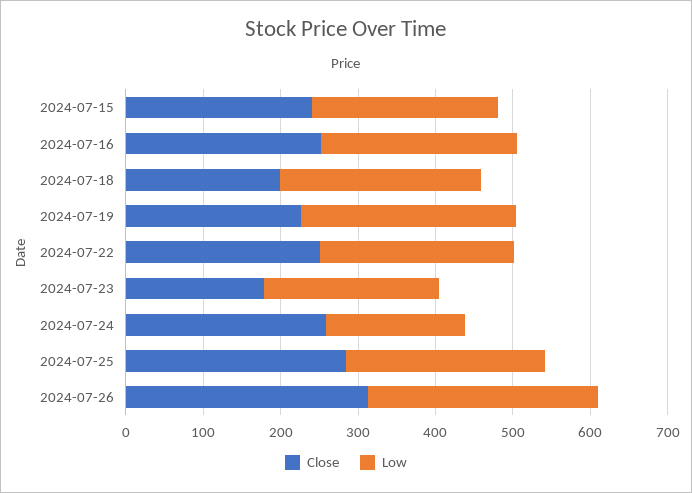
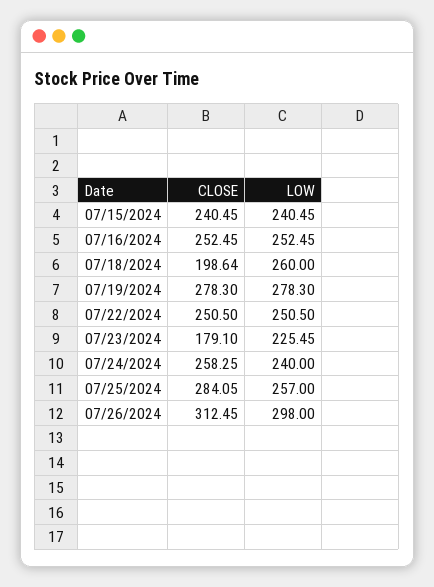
  {
    "Close": {
      "2024-07-15": 240.45,
      "2024-07-16": 252.45,
      "2024-07-18": 198.64,
-     "2024-07-19": 220,
+     "2024-07-19": 278.3,
      "2024-07-22": 250.5,
      "2024-07-23": 179.1,
      "2024-07-24": 258.25,
      "2024-07-25": 284.05,
      "2024-07-26": 312.45
    },
    "Low": {
      "2024-07-15": 240.45,
      "2024-07-16": 252.45,
      "2024-07-18": 260,
      "2024-07-19": 278.3,
      "2024-07-22": 250.5,
      "2024-07-23": 225.45,
-     "2024-07-24": 180,
+     "2024-07-24": 240,
      "2024-07-25": 257,
      "2024-07-26": 298
    }
  }

